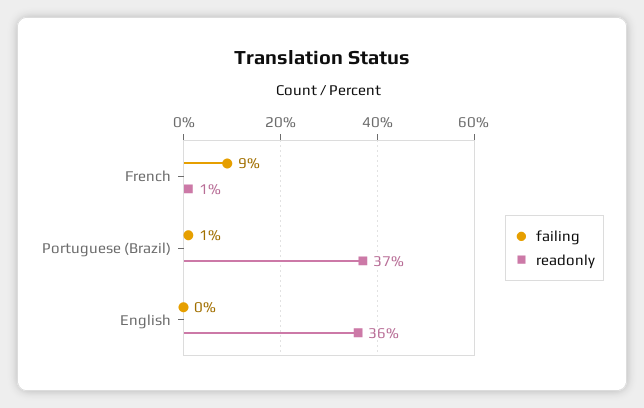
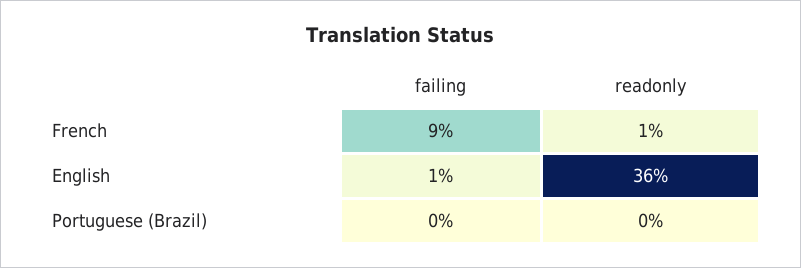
  {
    "failing": {
      "French": 9,
-     "Portuguese (Brazil)": 1,
+     "Portuguese (Brazil)": 0,
-     "English": 0
+     "English": 1
    },
    "readonly": {
      "French": 1,
-     "Portuguese (Brazil)": 37,
+     "Portuguese (Brazil)": 0,
      "English": 36
    }
  }

